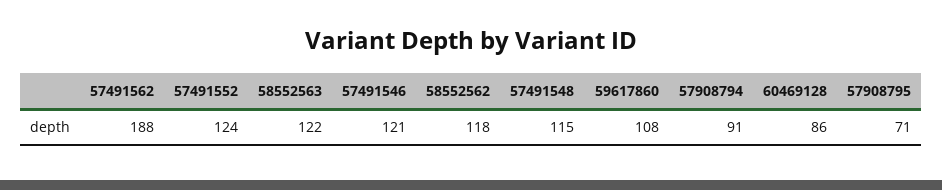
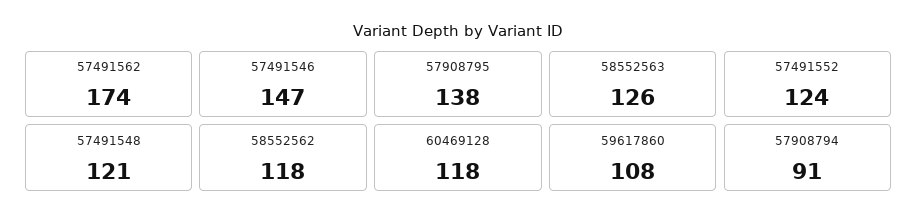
  {
-   "57491562": 188,
+   "57491562": 174,
    "57491552": 124,
-   "58552563": 122,
+   "58552563": 126,
-   "57491546": 121,
+   "57491546": 147,
    "58552562": 118,
-   "57491548": 115,
+   "57491548": 121,
    "59617860": 108,
    "57908794": 91,
-   "60469128": 86,
+   "60469128": 118,
-   "57908795": 71
+   "57908795": 138
  }

